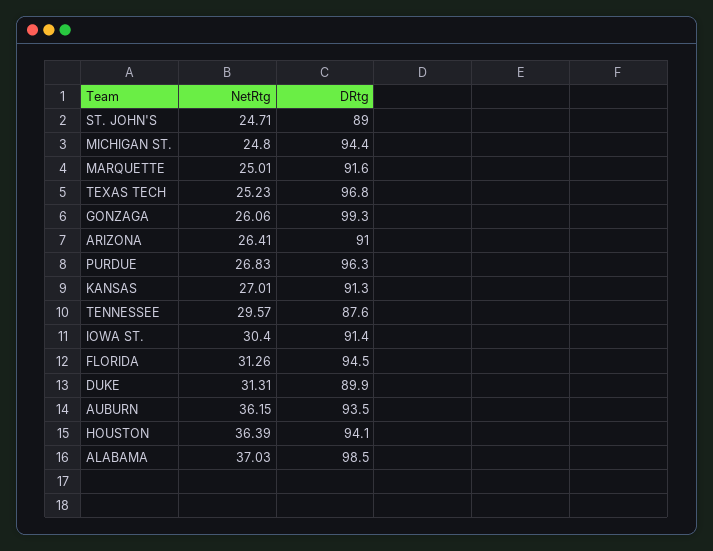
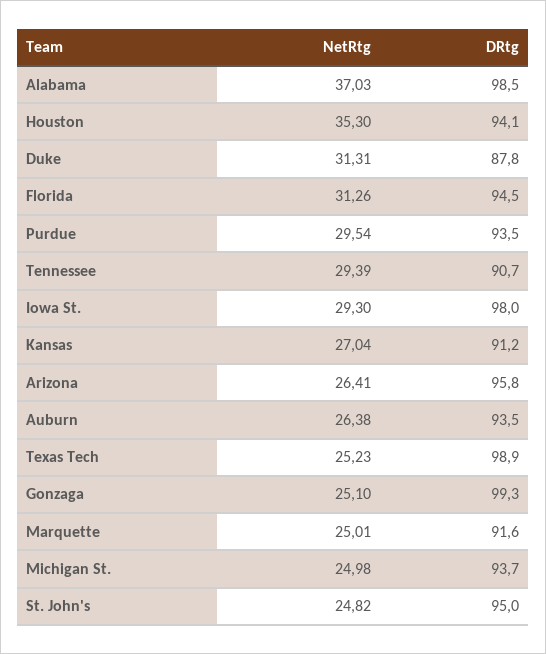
  {
    "NetRtg": {
-     "ST. JOHN'S": 24.71,
+     "ST. JOHN'S": 24.82,
-     "MICHIGAN ST.": 24.8,
+     "MICHIGAN ST.": 24.98,
      "MARQUETTE": 25.01,
      "TEXAS TECH": 25.23,
-     "GONZAGA": 26.06,
+     "GONZAGA": 25.1,
      "ARIZONA": 26.41,
-     "PURDUE": 26.83,
+     "PURDUE": 29.54,
-     "KANSAS": 27.01,
+     "KANSAS": 27.04,
-     "TENNESSEE": 29.57,
+     "TENNESSEE": 29.39,
-     "IOWA ST.": 30.4,
+     "IOWA ST.": 29.3,
      "FLORIDA": 31.26,
      "DUKE": 31.31,
-     "AUBURN": 36.15,
+     "AUBURN": 26.38,
-     "HOUSTON": 36.39,
+     "HOUSTON": 35.3,
      "ALABAMA": 37.03
    },
    "DRtg": {
-     "ST. JOHN'S": 89,
+     "ST. JOHN'S": 95,
-     "MICHIGAN ST.": 94.4,
+     "MICHIGAN ST.": 93.7,
      "MARQUETTE": 91.6,
-     "TEXAS TECH": 96.8,
+     "TEXAS TECH": 98.9,
      "GONZAGA": 99.3,
-     "ARIZONA": 91,
+     "ARIZONA": 95.8,
-     "PURDUE": 96.3,
+     "PURDUE": 93.5,
-     "KANSAS": 91.3,
+     "KANSAS": 91.2,
-     "TENNESSEE": 87.6,
+     "TENNESSEE": 90.7,
-     "IOWA ST.": 91.4,
+     "IOWA ST.": 98,
      "FLORIDA": 94.5,
-     "DUKE": 89.9,
+     "DUKE": 87.8,
      "AUBURN": 93.5,
      "HOUSTON": 94.1,
      "ALABAMA": 98.5
    }
  }

